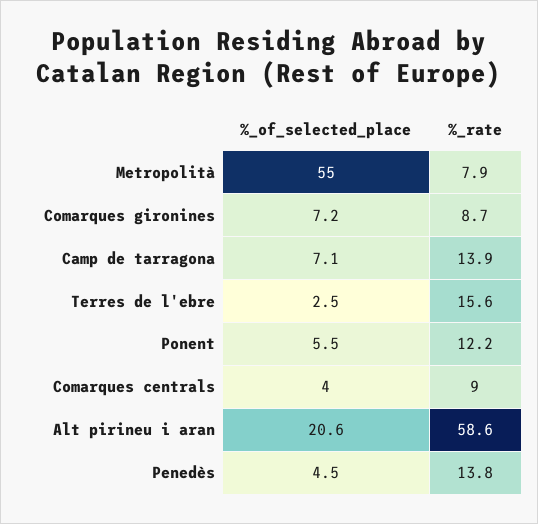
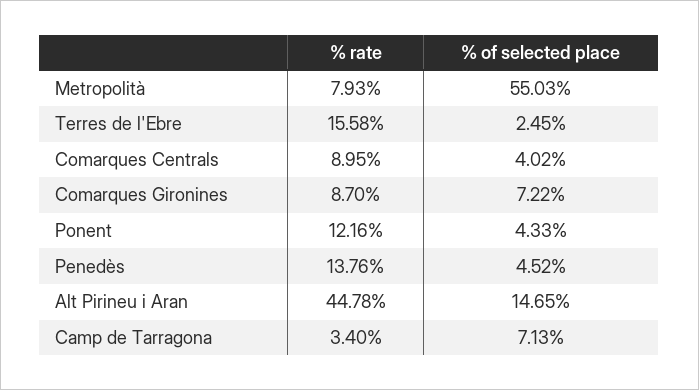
  {
    "%_of_selected_place": {
      "Metropolità": 55.03,
      "Comarques gironines": 7.22,
      "Camp de tarragona": 7.13,
      "Terres de l'ebre": 2.45,
-     "Ponent": 5.5,
+     "Ponent": 4.33,
      "Comarques centrals": 4.02,
-     "Alt pirineu i aran": 20.6,
+     "Alt pirineu i aran": 14.65,
      "Penedès": 4.52
    },
    "%_rate": {
      "Metropolità": 7.93,
      "Comarques gironines": 8.7,
-     "Camp de tarragona": 13.9,
+     "Camp de tarragona": 3.4,
      "Terres de l'ebre": 15.58,
      "Ponent": 12.16,
      "Comarques centrals": 8.95,
-     "Alt pirineu i aran": 58.6,
+     "Alt pirineu i aran": 44.78,
      "Penedès": 13.76
    }
  }

